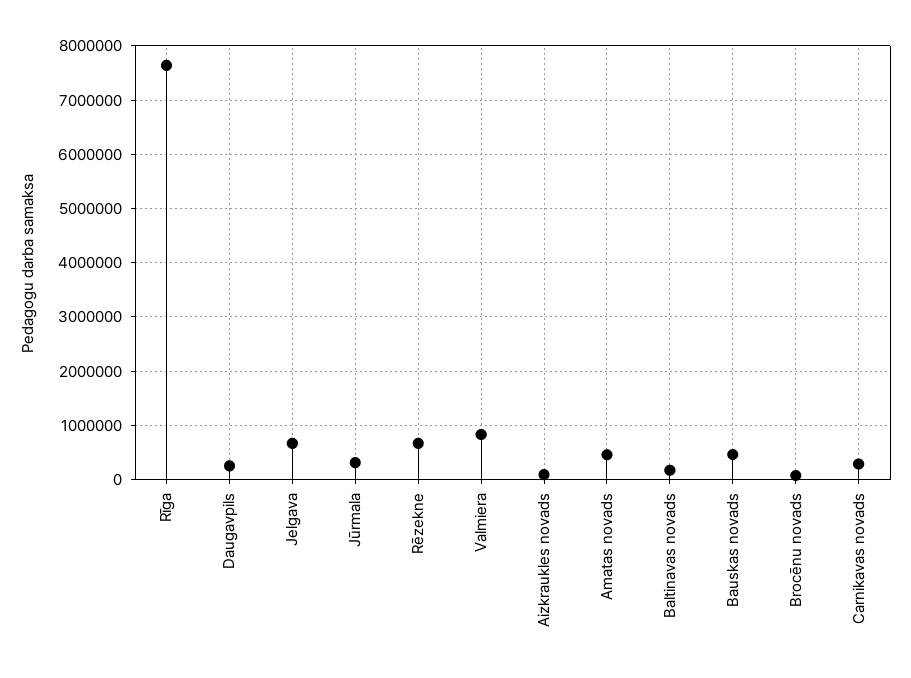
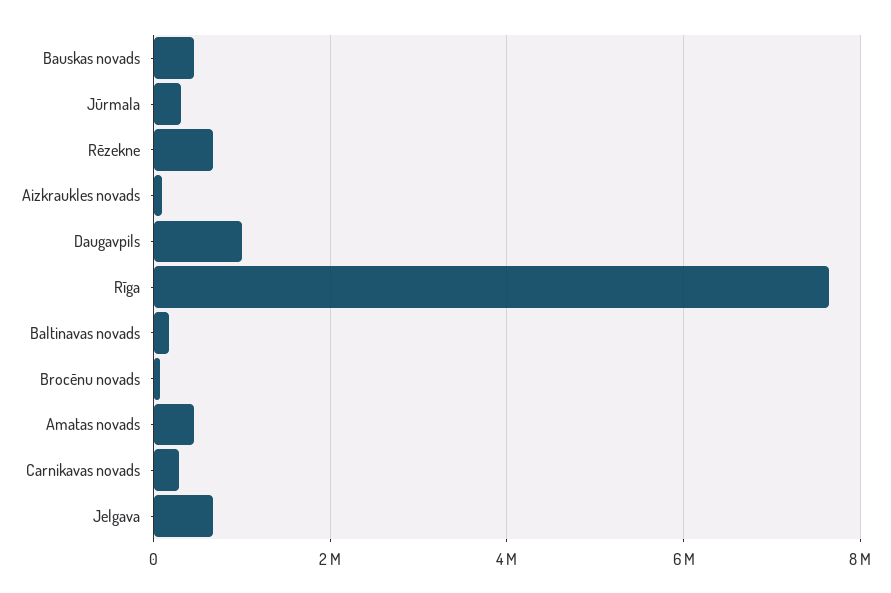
  {
    "Rīga": 7600000,
-   "Daugavpils": 200000,
+   "Daugavpils": 1000000,
    "Jelgava": 600000,
    "Jūrmala": 400000,
    "Rēzekne": 600000,
-   "Valmiera": 800000,
    "Aizkraukles novads": 0,
    "Amatas novads": 400000,
    "Baltinavas novads": 200000,
    "Bauskas novads": 400000,
    "Brocēnu novads": 0,
    "Carnikavas novads": 200000
  }

